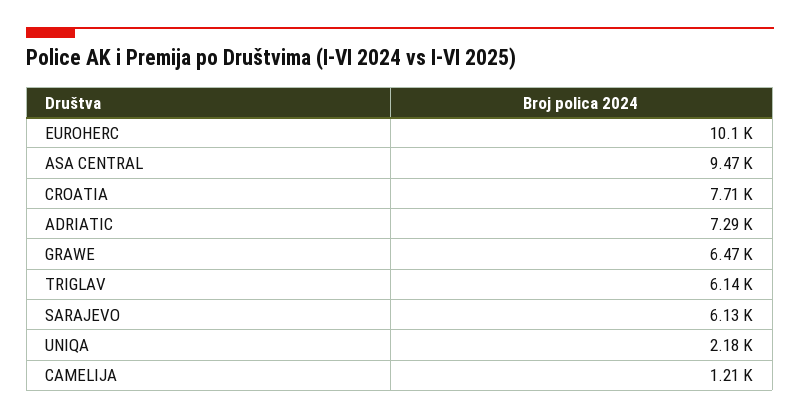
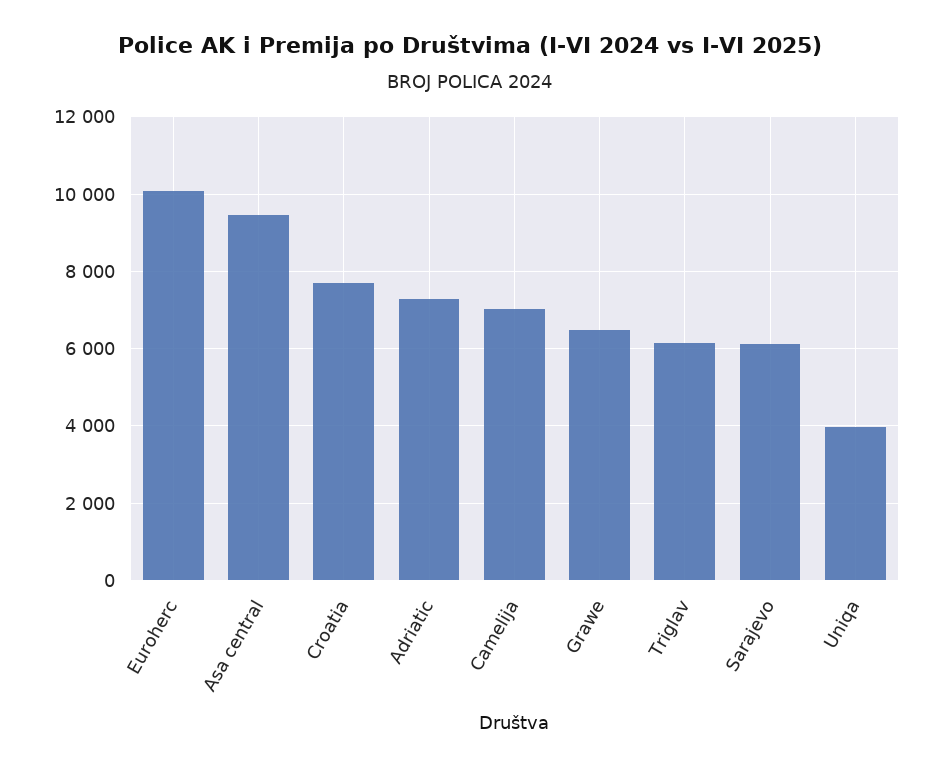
  {
    "EUROHERC": 10100,
    "ASA CENTRAL": 9470,
    "CROATIA": 7710,
    "ADRIATIC": 7290,
    "GRAWE": 6470,
    "TRIGLAV": 6140,
    "SARAJEVO": 6130,
-   "UNIQA": 2180,
+   "UNIQA": 4000,
-   "CAMELIJA": 1210
+   "CAMELIJA": 7000
  }

